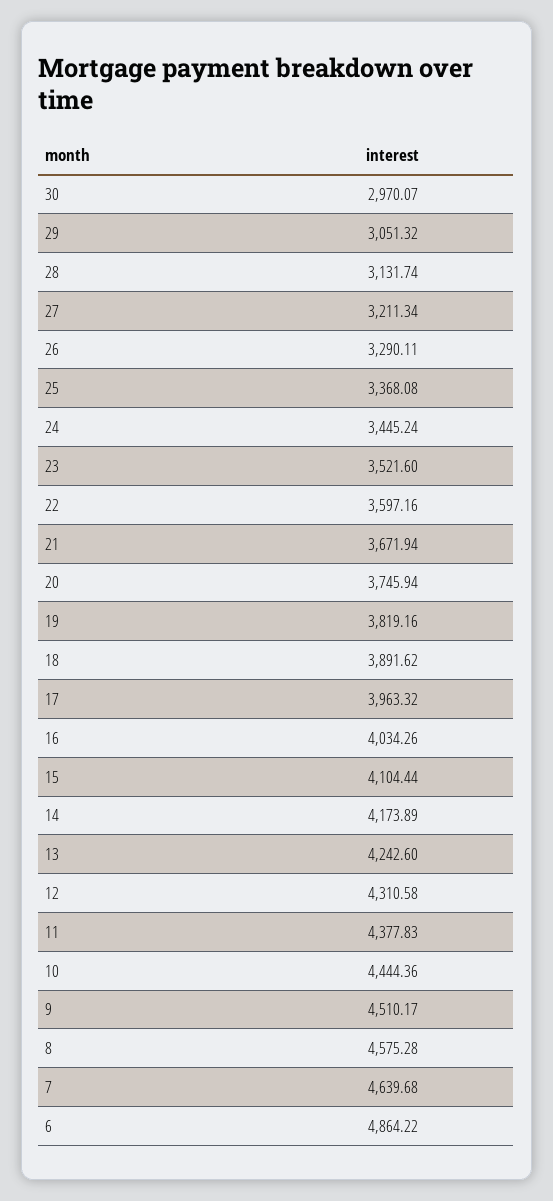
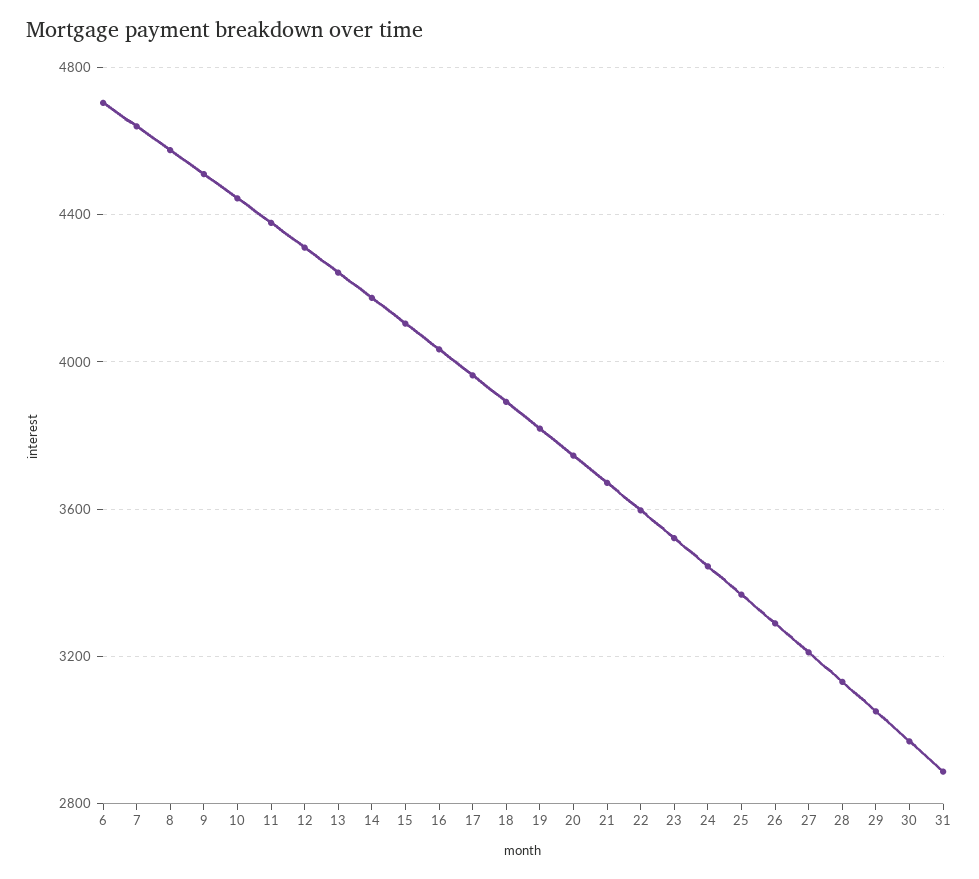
  {
    "30": 2970.07,
    "29": 3051.32,
    "28": 3131.74,
    "27": 3211.34,
    "26": 3290.11,
    "25": 3368.08,
    "24": 3445.24,
    "23": 3521.6,
    "22": 3597.16,
    "21": 3671.94,
    "20": 3745.94,
    "19": 3819.16,
    "18": 3891.62,
    "17": 3963.32,
    "16": 4034.26,
    "15": 4104.44,
    "14": 4173.89,
    "13": 4242.6,
    "12": 4310.58,
    "11": 4377.83,
    "10": 4444.36,
    "9": 4510.17,
    "8": 4575.28,
    "7": 4639.68,
-   "6": 4864.22
+   "6": 4700,
+   "31": 2900
  }

